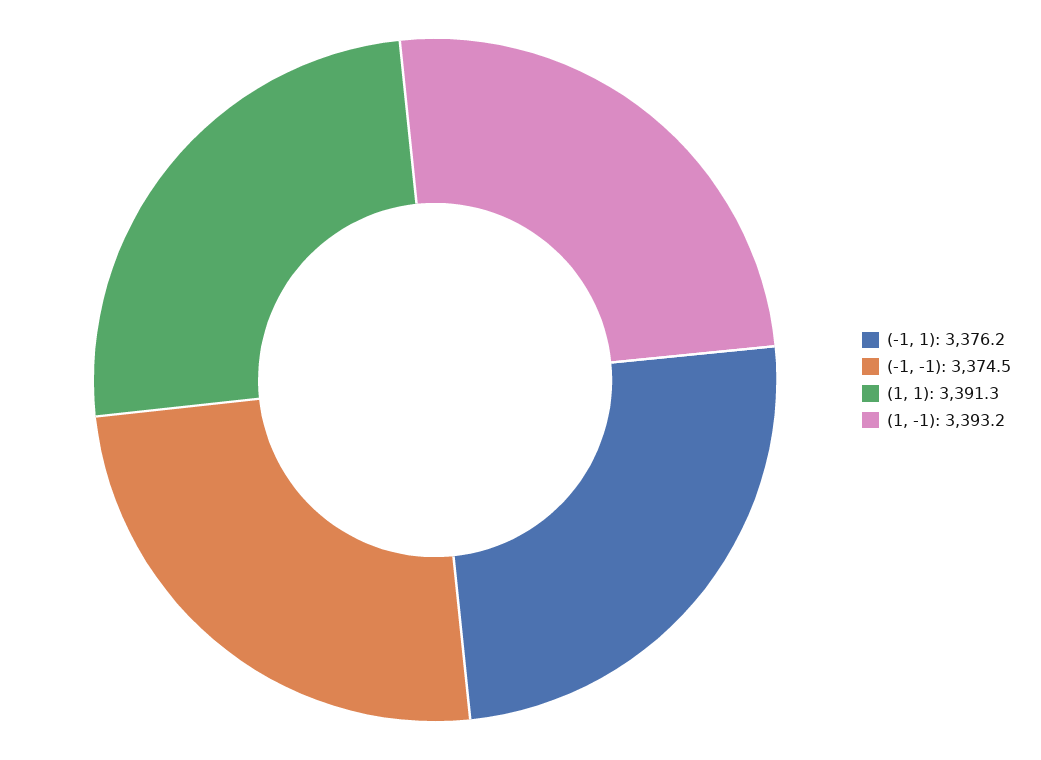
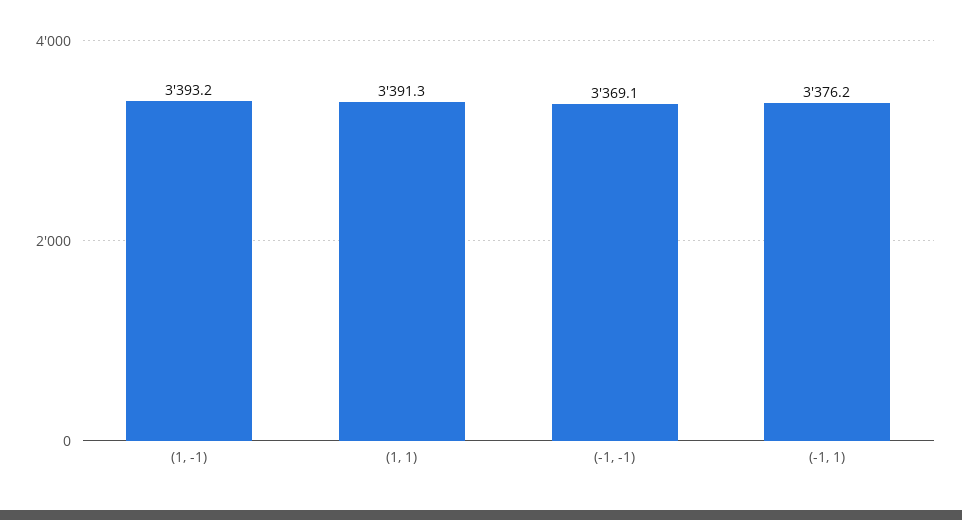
  {
    "(-1, 1)": 3376.2,
-   "(-1, -1)": 3374.5,
+   "(-1, -1)": 3369.1,
    "(1, 1)": 3391.3,
    "(1, -1)": 3393.2
  }

